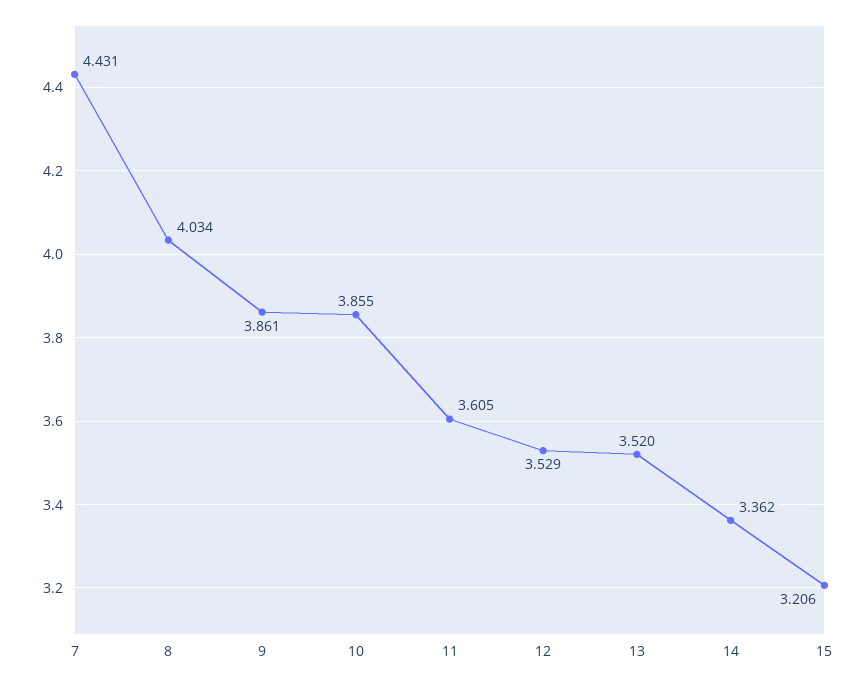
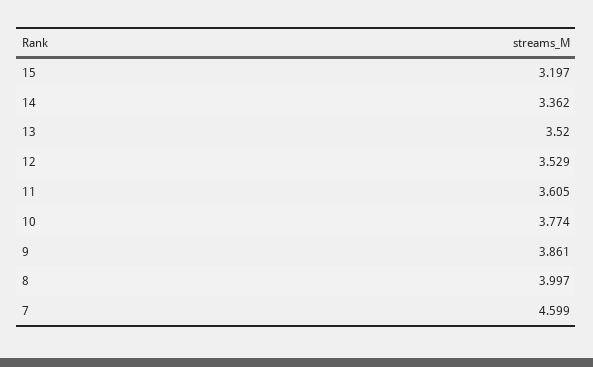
  {
-   "7": 4.431,
+   "7": 4.599,
-   "8": 4.034,
+   "8": 3.997,
    "9": 3.861,
-   "10": 3.855,
+   "10": 3.774,
    "11": 3.605,
    "12": 3.529,
    "13": 3.52,
    "14": 3.362,
-   "15": 3.206
+   "15": 3.197
  }

